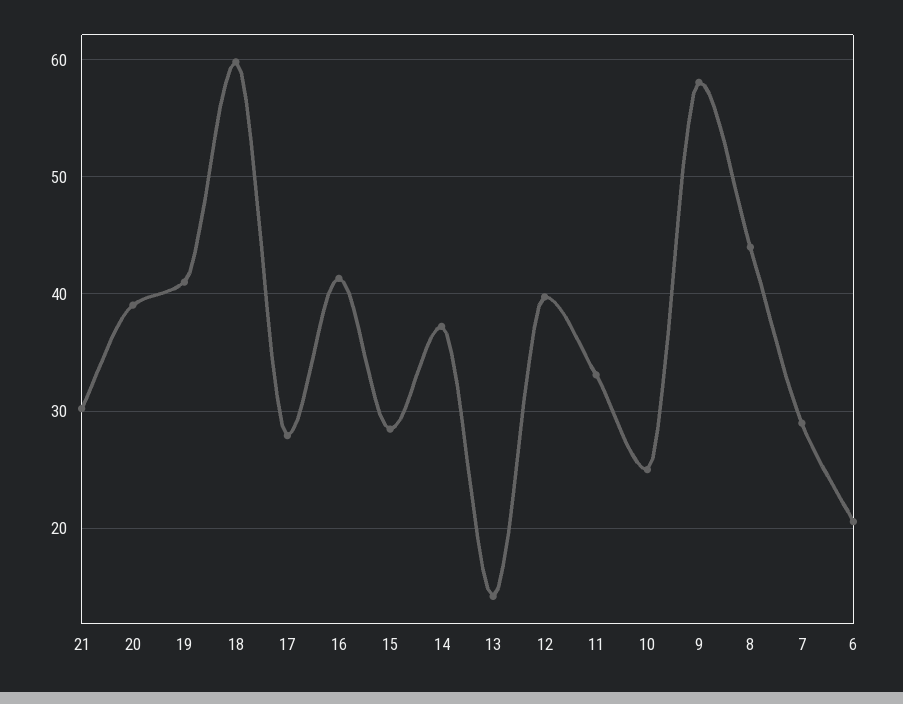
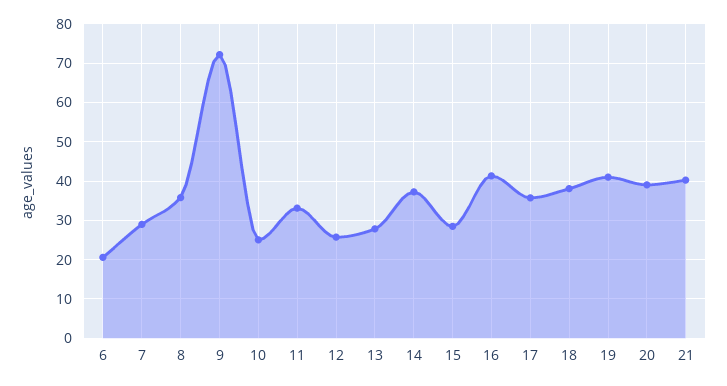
  {
-   "21": 30,
+   "21": 40,
    "20": 39,
    "19": 41,
-   "18": 60,
+   "18": 38,
-   "17": 28,
+   "17": 36,
    "16": 41,
    "15": 28,
    "14": 37,
-   "13": 14,
+   "13": 28,
-   "12": 40,
+   "12": 26,
    "11": 33,
    "10": 25,
-   "9": 58,
+   "9": 72,
-   "8": 44,
+   "8": 36,
    "7": 29,
    "6": 21
  }

